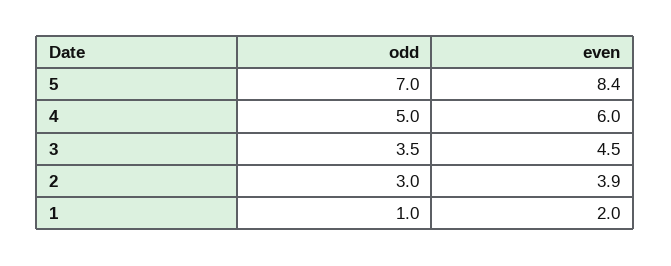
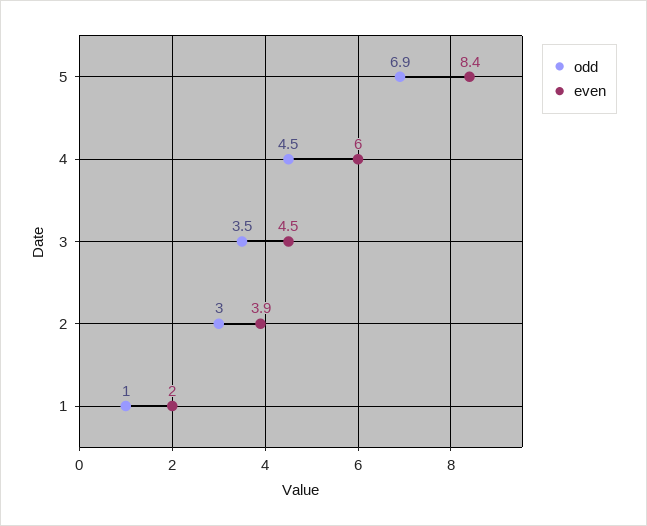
  {
    "odd": {
-     "5": 7,
+     "5": 6.9,
-     "4": 5,
+     "4": 4.5,
      "3": 3.5,
      "2": 3,
      "1": 1
    },
    "even": {
      "5": 8.4,
      "4": 6,
      "3": 4.5,
      "2": 3.9,
      "1": 2
    }
  }

